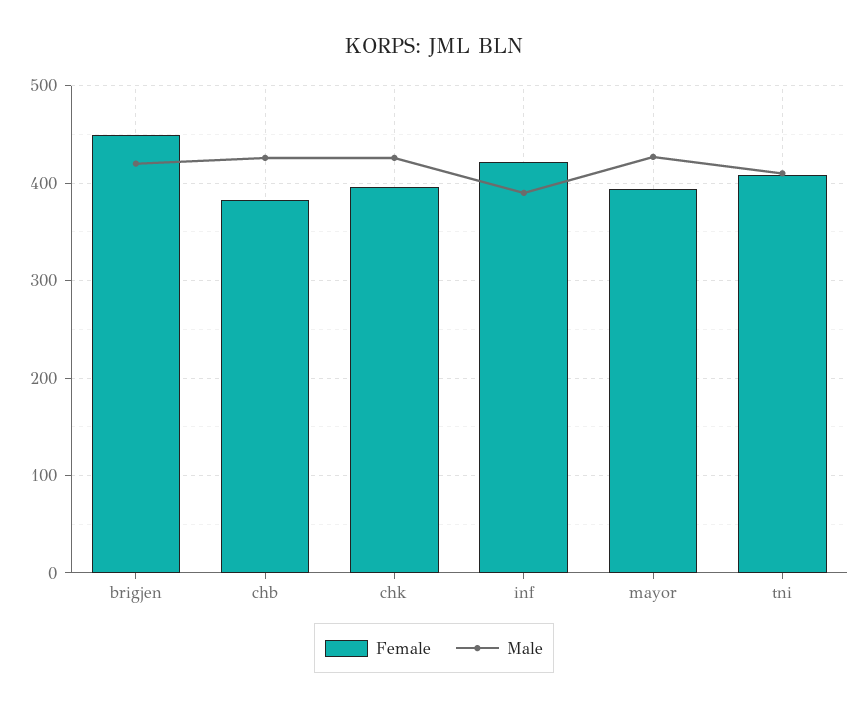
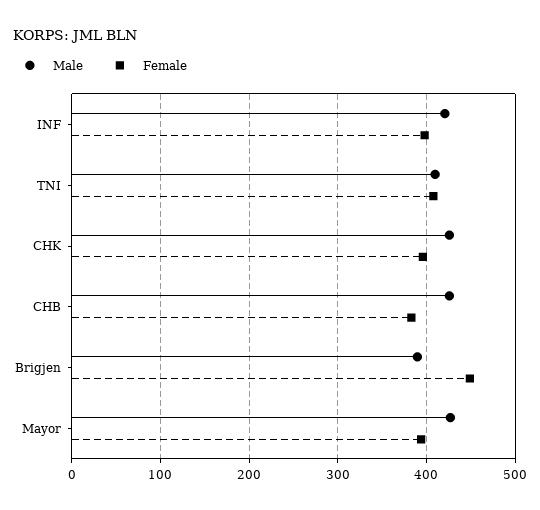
  {
    "Female": {
      "brigjen": 450,
      "chb": 380,
      "chk": 400,
-     "inf": 420,
+     "inf": 400,
      "mayor": 390,
      "tni": 410
    },
    "Male": {
-     "brigjen": 420,
+     "brigjen": 390,
      "chb": 430,
      "chk": 430,
-     "inf": 390,
+     "inf": 420,
      "mayor": 430,
      "tni": 410
    }
  }

